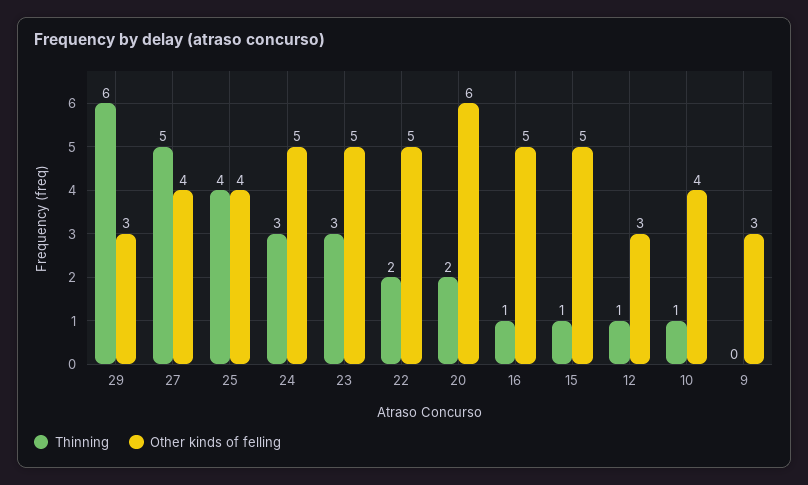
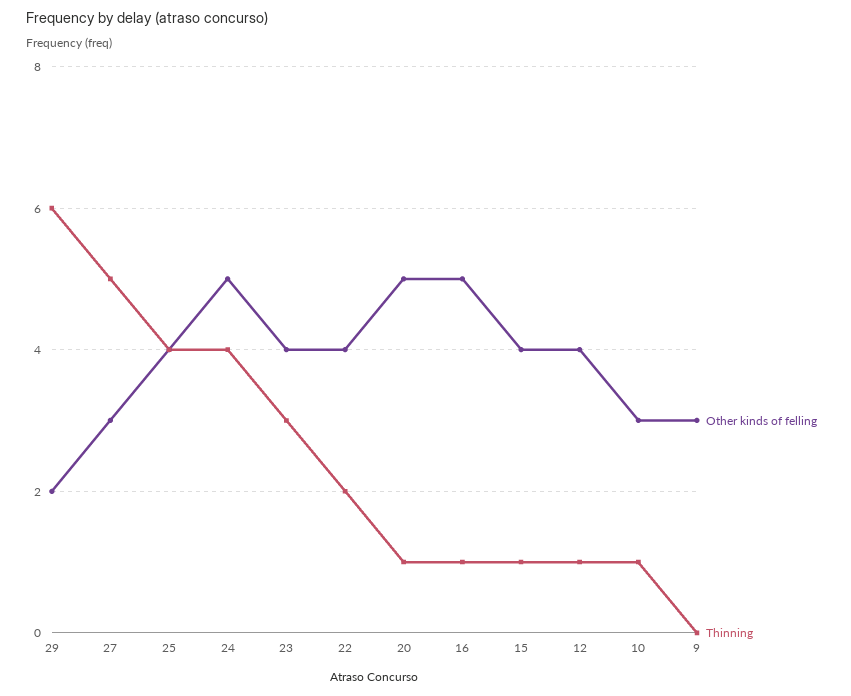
  {
    "Thinning": {
      "29": 6,
      "27": 5,
      "25": 4,
-     "24": 3,
+     "24": 4,
      "23": 3,
      "22": 2,
-     "20": 2,
+     "20": 1,
      "16": 1,
      "15": 1,
      "12": 1,
      "10": 1,
      "9": 0
    },
    "Other kinds of felling": {
-     "29": 3,
+     "29": 2,
-     "27": 4,
+     "27": 3,
      "25": 4,
      "24": 5,
-     "23": 5,
+     "23": 4,
-     "22": 5,
+     "22": 4,
-     "20": 6,
+     "20": 5,
      "16": 5,
-     "15": 5,
+     "15": 4,
-     "12": 3,
+     "12": 4,
-     "10": 4,
+     "10": 3,
      "9": 3
    }
  }

